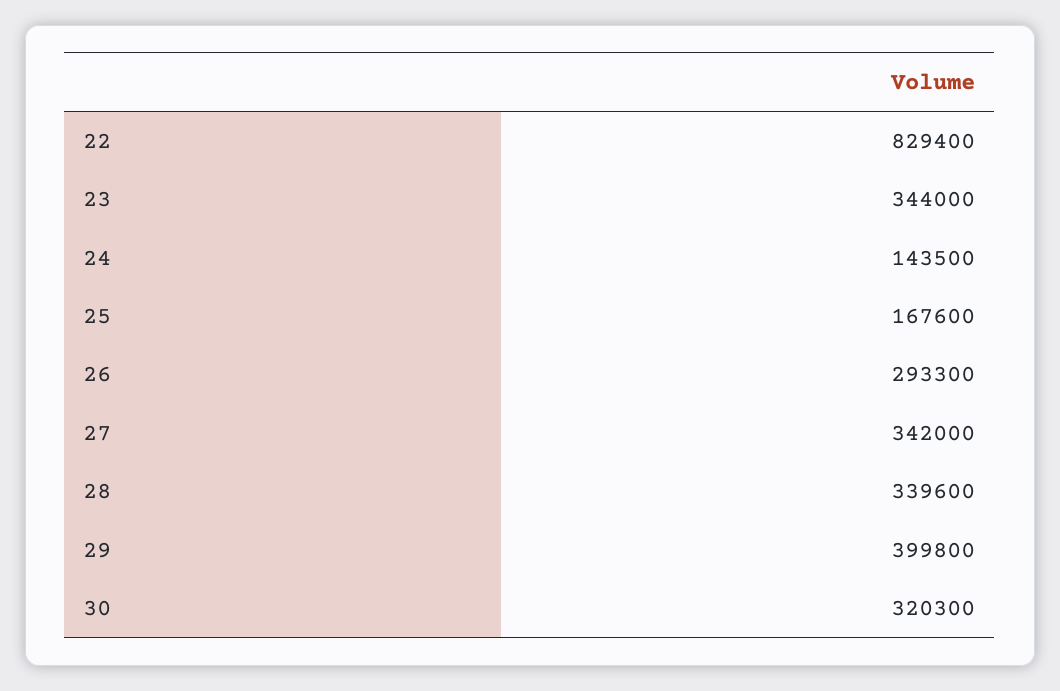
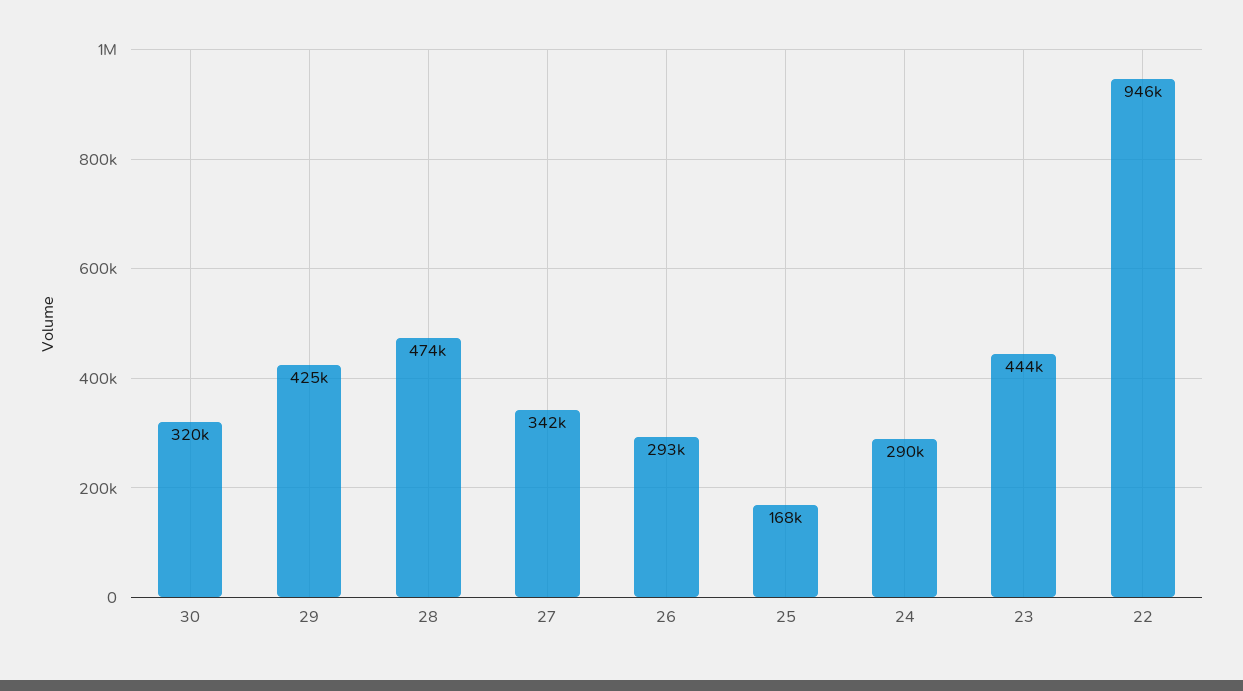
  {
-   "22": 829400,
+   "22": 946000,
-   "23": 344000,
+   "23": 444000,
-   "24": 143500,
+   "24": 290000,
    "25": 167600,
    "26": 293300,
    "27": 342000,
-   "28": 339600,
+   "28": 474000,
-   "29": 399800,
+   "29": 425000,
    "30": 320300
  }

